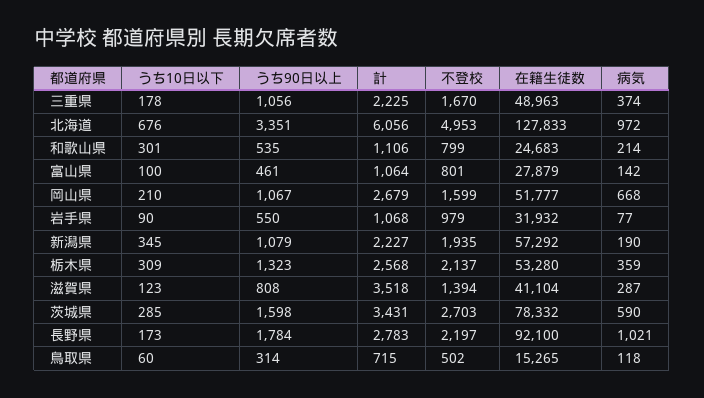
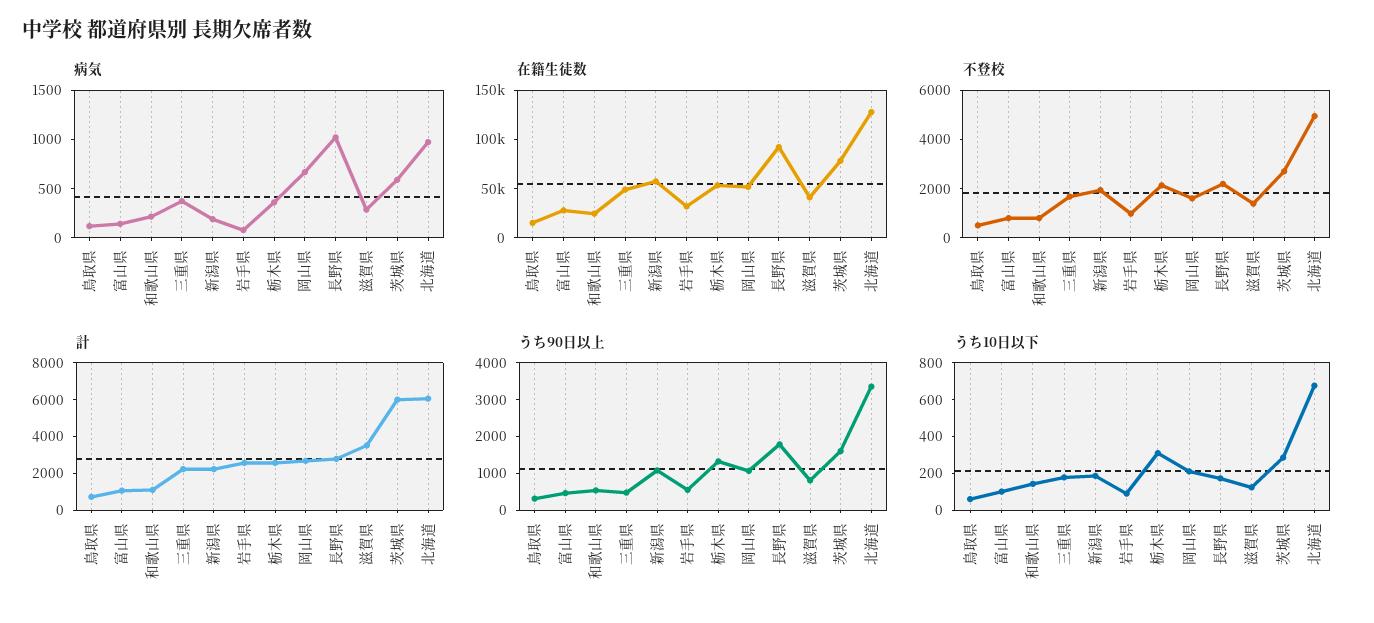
  {
    "うち10日以下": {
      "三重県": 178,
      "北海道": 676,
-     "和歌山県": 301,
+     "和歌山県": 150,
      "富山県": 100,
      "岡山県": 210,
      "岩手県": 90,
-     "新潟県": 345,
+     "新潟県": 200,
      "栃木県": 309,
      "滋賀県": 123,
      "茨城県": 285,
      "長野県": 173,
      "鳥取県": 60
    },
    "うち90日以上": {
-     "三重県": 1056,
+     "三重県": 500,
      "北海道": 3351,
      "和歌山県": 535,
      "富山県": 461,
      "岡山県": 1067,
      "岩手県": 550,
      "新潟県": 1079,
      "栃木県": 1323,
      "滋賀県": 808,
      "茨城県": 1598,
      "長野県": 1784,
      "鳥取県": 314
    },
    "計": {
      "三重県": 2225,
      "北海道": 6056,
      "和歌山県": 1106,
      "富山県": 1064,
      "岡山県": 2679,
-     "岩手県": 1068,
+     "岩手県": 2500,
      "新潟県": 2227,
      "栃木県": 2568,
      "滋賀県": 3518,
-     "茨城県": 3431,
+     "茨城県": 6000,
      "長野県": 2783,
      "鳥取県": 715
    },
    "不登校": {
      "三重県": 1670,
      "北海道": 4953,
      "和歌山県": 799,
      "富山県": 801,
      "岡山県": 1599,
      "岩手県": 979,
      "新潟県": 1935,
      "栃木県": 2137,
      "滋賀県": 1394,
      "茨城県": 2703,
      "長野県": 2197,
      "鳥取県": 502
    },
    "在籍生徒数": {
      "三重県": 48963,
      "北海道": 127833,
      "和歌山県": 24683,
      "富山県": 27879,
      "岡山県": 51777,
      "岩手県": 31932,
      "新潟県": 57292,
      "栃木県": 53280,
      "滋賀県": 41104,
      "茨城県": 78332,
      "長野県": 92100,
      "鳥取県": 15265
    },
    "病気": {
      "三重県": 374,
      "北海道": 972,
      "和歌山県": 214,
      "富山県": 142,
      "岡山県": 668,
      "岩手県": 77,
      "新潟県": 190,
      "栃木県": 359,
      "滋賀県": 287,
      "茨城県": 590,
      "長野県": 1021,
      "鳥取県": 118
    }
  }

